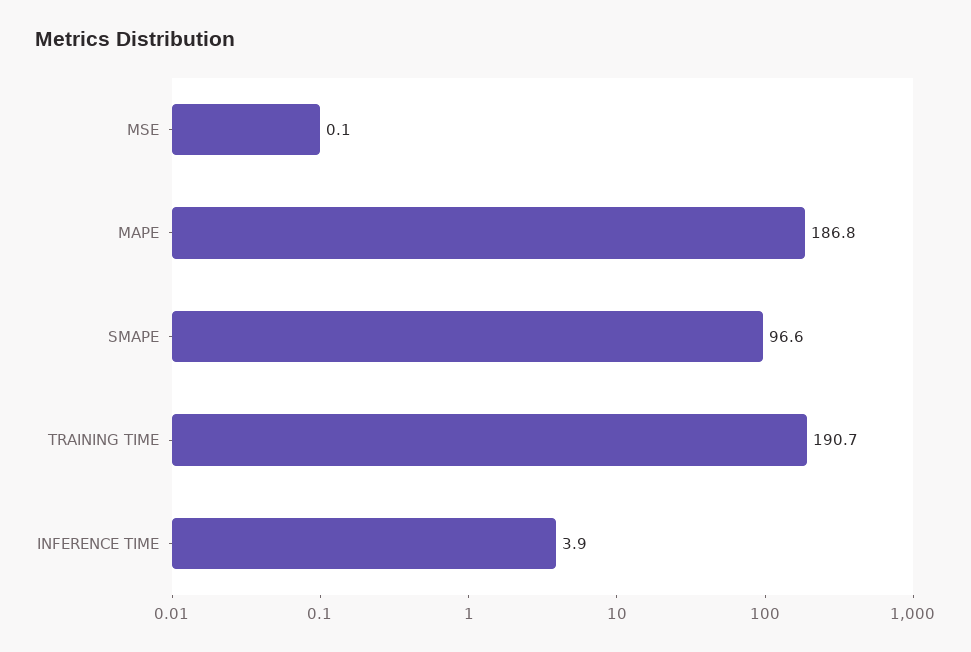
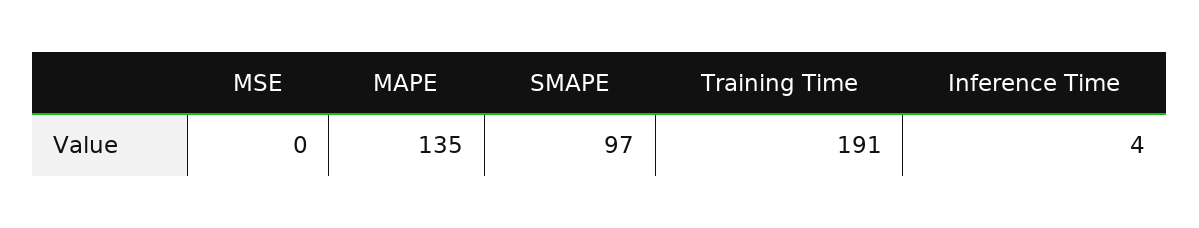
  {
    "MSE": 0.1,
-   "MAPE": 186.8,
+   "MAPE": 135,
    "SMAPE": 96.6,
    "TRAINING TIME": 190.7,
    "INFERENCE TIME": 3.9
  }

